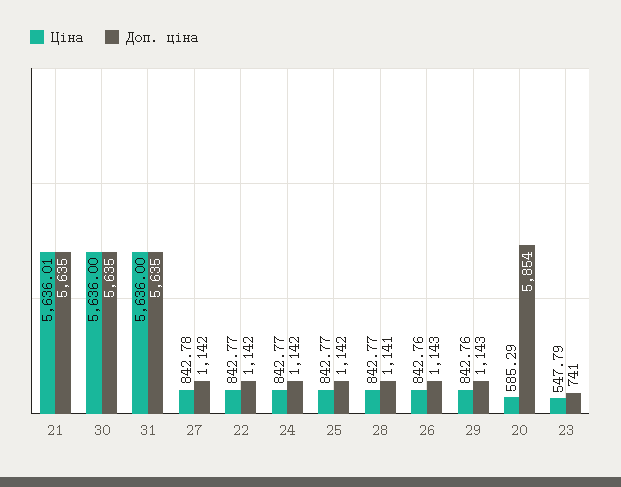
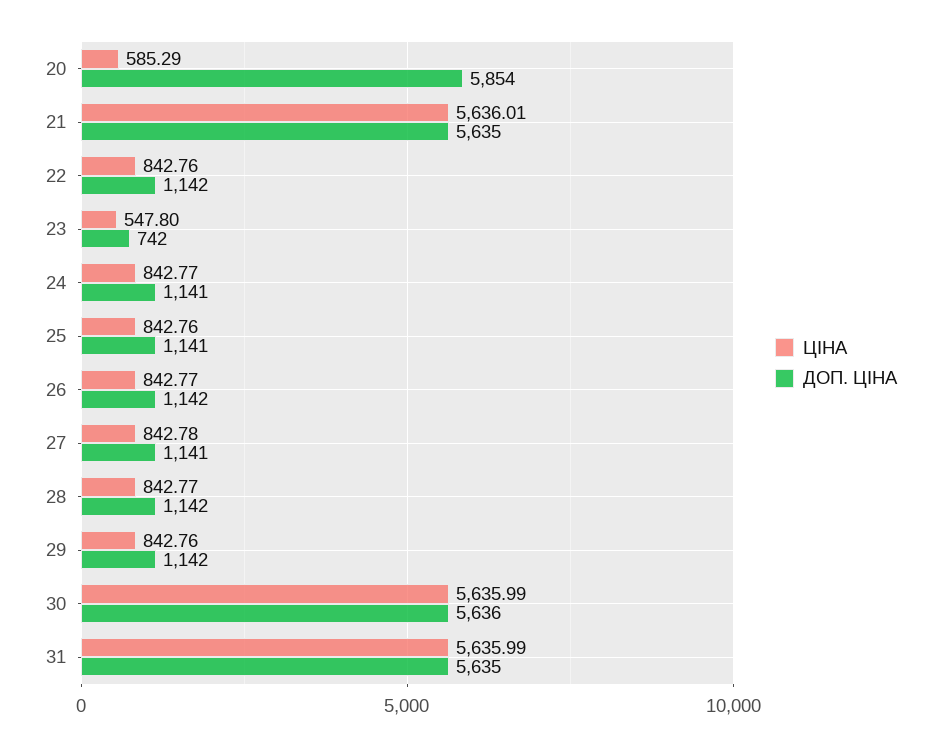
  {
    "Ціна": {
      "21": 5636.01,
-     "30": 5636,
+     "30": 5635.99,
-     "31": 5636,
+     "31": 5635.99,
      "27": 842.78,
-     "22": 842.77,
+     "22": 842.76,
      "24": 842.77,
-     "25": 842.77,
+     "25": 842.76,
      "28": 842.77,
-     "26": 842.76,
+     "26": 842.77,
      "29": 842.76,
      "20": 585.29,
-     "23": 547.79
+     "23": 547.8
    },
    "Доп. ціна": {
      "21": 5635,
-     "30": 5635,
+     "30": 5636,
      "31": 5635,
-     "27": 1142,
+     "27": 1141,
      "22": 1142,
-     "24": 1142,
+     "24": 1141,
-     "25": 1142,
+     "25": 1141,
-     "28": 1141,
+     "28": 1142,
-     "26": 1143,
+     "26": 1142,
-     "29": 1143,
+     "29": 1142,
      "20": 5854,
-     "23": 741
+     "23": 742
    }
  }

